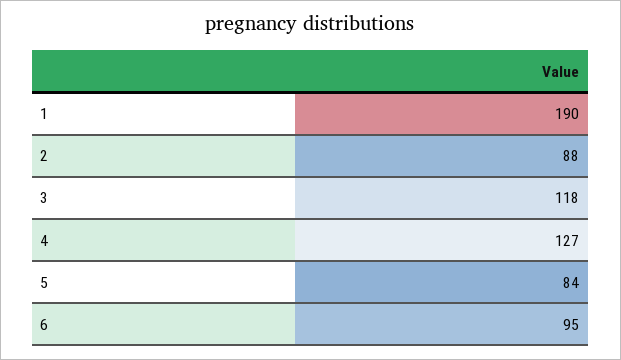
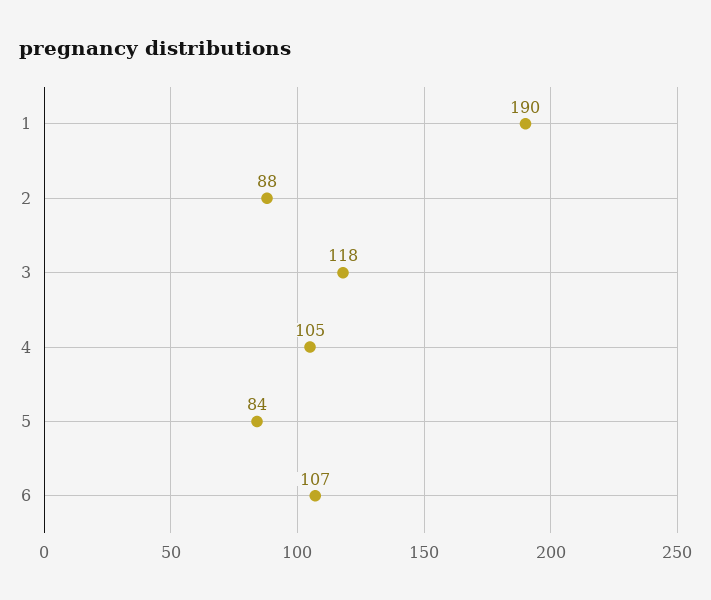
  {
    "1": 190,
    "2": 88,
    "3": 118,
-   "4": 127,
+   "4": 105,
    "5": 84,
-   "6": 95
+   "6": 107
  }

